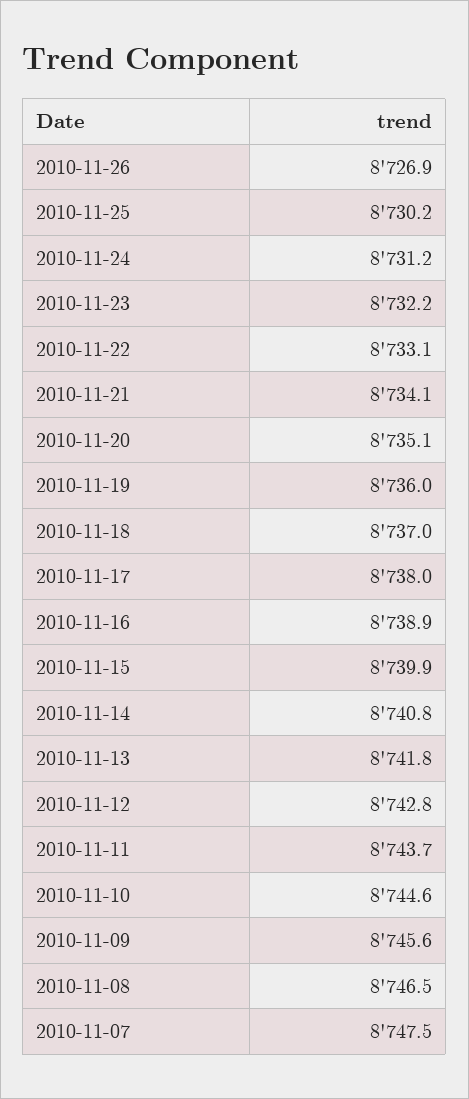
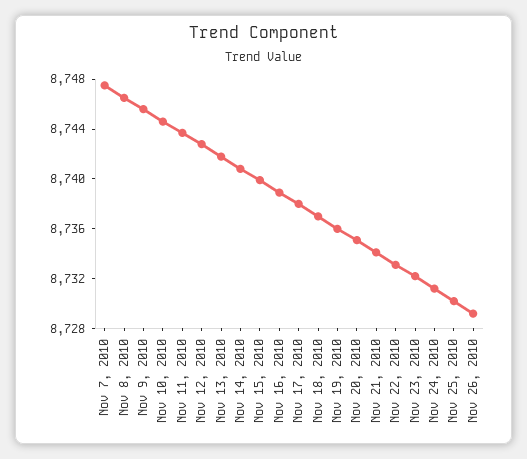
  {
-   "2010-11-26": 8726.9,
+   "2010-11-26": 8729,
    "2010-11-25": 8730.2,
    "2010-11-24": 8731.2,
    "2010-11-23": 8732.2,
    "2010-11-22": 8733.1,
    "2010-11-21": 8734.1,
    "2010-11-20": 8735.1,
    "2010-11-19": 8736,
    "2010-11-18": 8737,
    "2010-11-17": 8738,
    "2010-11-16": 8738.9,
    "2010-11-15": 8739.9,
    "2010-11-14": 8740.8,
    "2010-11-13": 8741.8,
    "2010-11-12": 8742.8,
    "2010-11-11": 8743.7,
    "2010-11-10": 8744.6,
    "2010-11-09": 8745.6,
    "2010-11-08": 8746.5,
    "2010-11-07": 8747.5
  }

